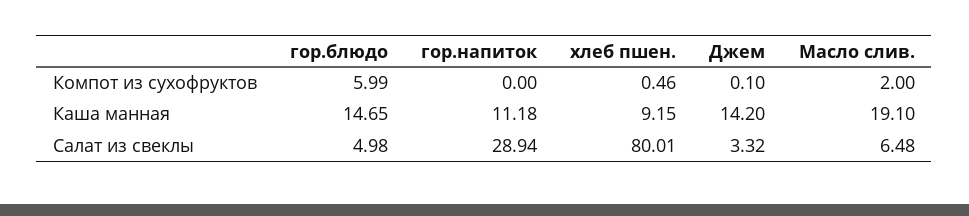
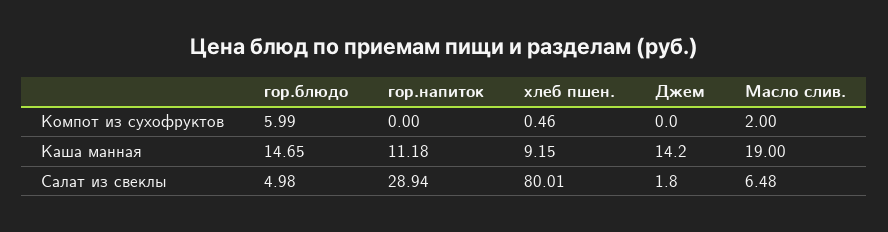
  {
    "гор.блюдо": {
      "Компот из сухофруктов": 5.99,
      "Каша манная": 14.65,
      "Салат из свеклы": 4.98
    },
    "гор.напиток": {
      "Компот из сухофруктов": 0,
      "Каша манная": 11.18,
      "Салат из свеклы": 28.94
    },
    "хлеб пшен.": {
      "Компот из сухофруктов": 0.46,
      "Каша манная": 9.15,
      "Салат из свеклы": 80.01
    },
    "Джем": {
-     "Компот из сухофруктов": 0.1,
+     "Компот из сухофруктов": 0,
      "Каша манная": 14.2,
-     "Салат из свеклы": 3.32
+     "Салат из свеклы": 1.8
    },
    "Масло слив.": {
      "Компот из сухофруктов": 2,
-     "Каша манная": 19.1,
+     "Каша манная": 19,
      "Салат из свеклы": 6.48
    }
  }

